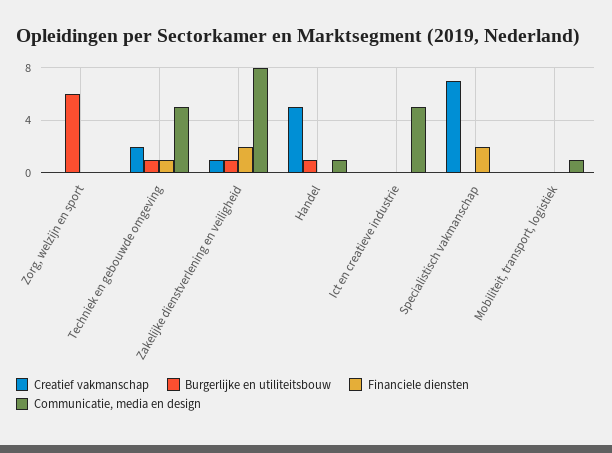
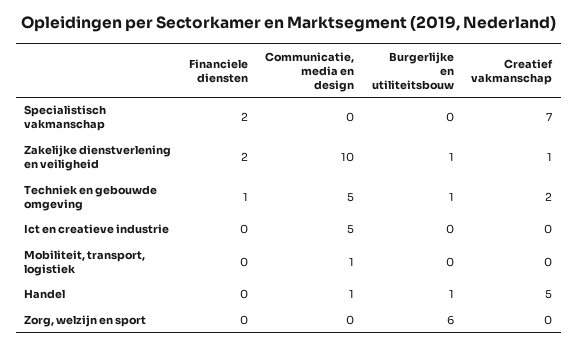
  {
    "Creatief vakmanschap": {
      "Zorg, welzijn en sport": 0,
      "Techniek en gebouwde omgeving": 2,
      "Zakelijke dienstverlening en veiligheid": 1,
      "Handel": 5,
      "Ict en creatieve industrie": 0,
      "Specialistisch vakmanschap": 7,
      "Mobiliteit, transport, logistiek": 0
    },
    "Burgerlijke en utiliteitsbouw": {
      "Zorg, welzijn en sport": 6,
      "Techniek en gebouwde omgeving": 1,
      "Zakelijke dienstverlening en veiligheid": 1,
      "Handel": 1,
      "Ict en creatieve industrie": 0,
      "Specialistisch vakmanschap": 0,
      "Mobiliteit, transport, logistiek": 0
    },
    "Financiele diensten": {
      "Zorg, welzijn en sport": 0,
      "Techniek en gebouwde omgeving": 1,
      "Zakelijke dienstverlening en veiligheid": 2,
      "Handel": 0,
      "Ict en creatieve industrie": 0,
      "Specialistisch vakmanschap": 2,
      "Mobiliteit, transport, logistiek": 0
    },
    "Communicatie, media en design": {
      "Zorg, welzijn en sport": 0,
      "Techniek en gebouwde omgeving": 5,
-     "Zakelijke dienstverlening en veiligheid": 8,
+     "Zakelijke dienstverlening en veiligheid": 10,
      "Handel": 1,
      "Ict en creatieve industrie": 5,
      "Specialistisch vakmanschap": 0,
      "Mobiliteit, transport, logistiek": 1
    }
  }

